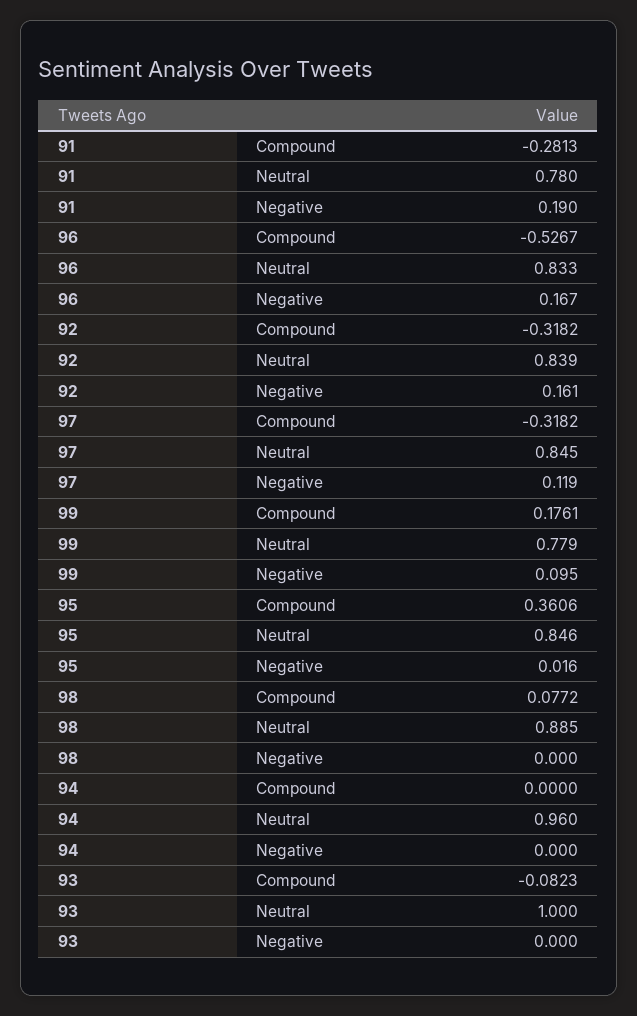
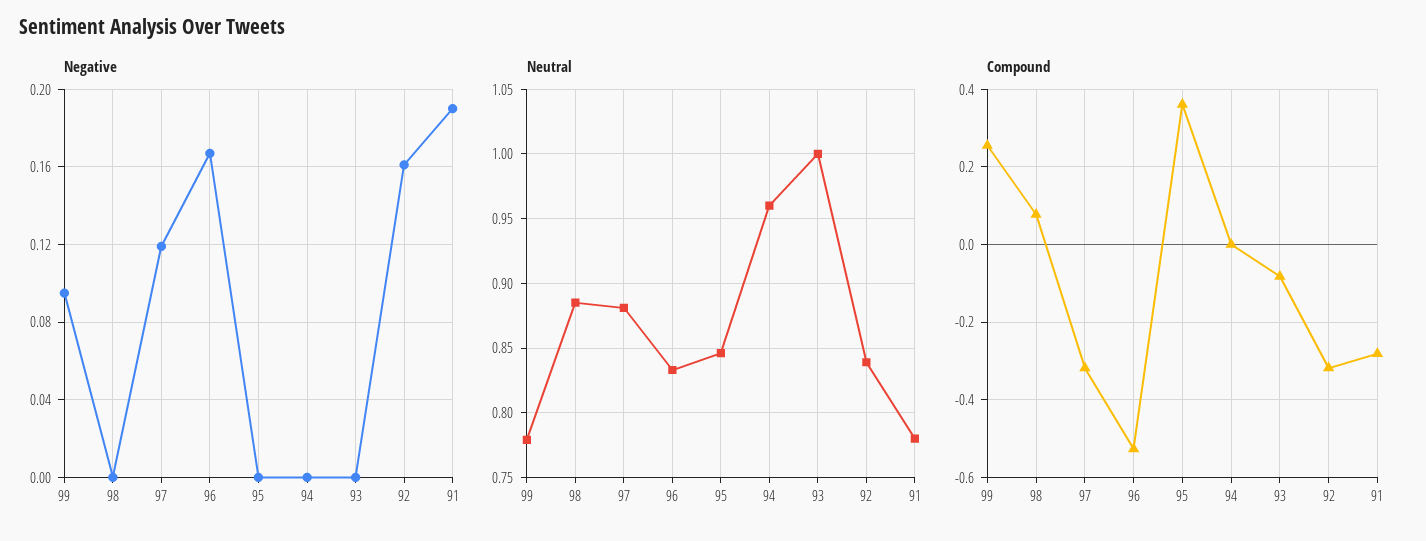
  {
    "Compound": {
      "91": -0.2813,
      "96": -0.5267,
      "92": -0.3182,
      "97": -0.3182,
-     "99": 0.1761,
+     "99": 0.26,
      "95": 0.3606,
      "98": 0.0772,
      "94": 0,
      "93": -0.0823
    },
    "Neutral": {
      "91": 0.78,
      "96": 0.833,
      "92": 0.839,
-     "97": 0.845,
+     "97": 0.88,
      "99": 0.779,
      "95": 0.846,
      "98": 0.885,
      "94": 0.96,
      "93": 1
    },
    "Negative": {
      "91": 0.19,
      "96": 0.167,
      "92": 0.161,
      "97": 0.119,
      "99": 0.095,
-     "95": 0.016,
+     "95": 0,
      "98": 0,
      "94": 0,
      "93": 0
    }
  }

